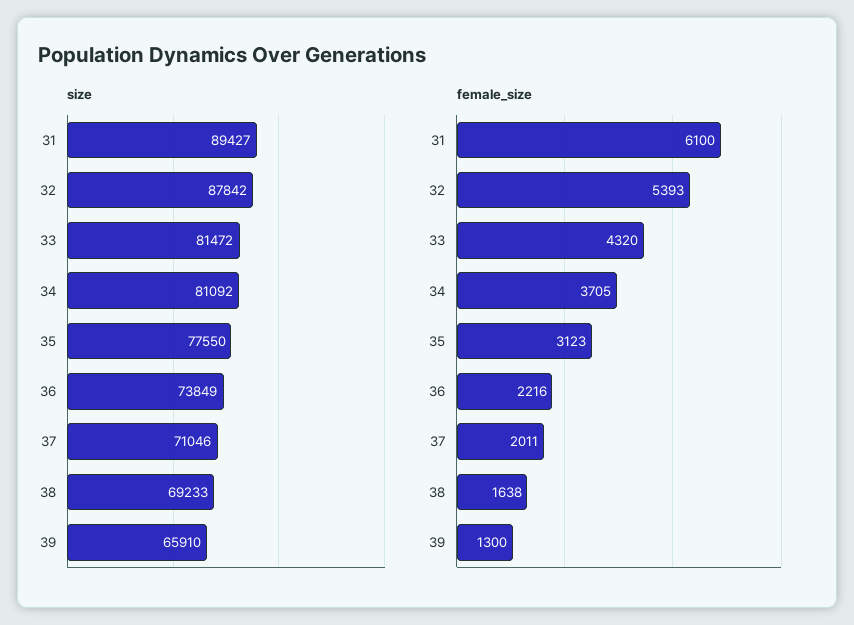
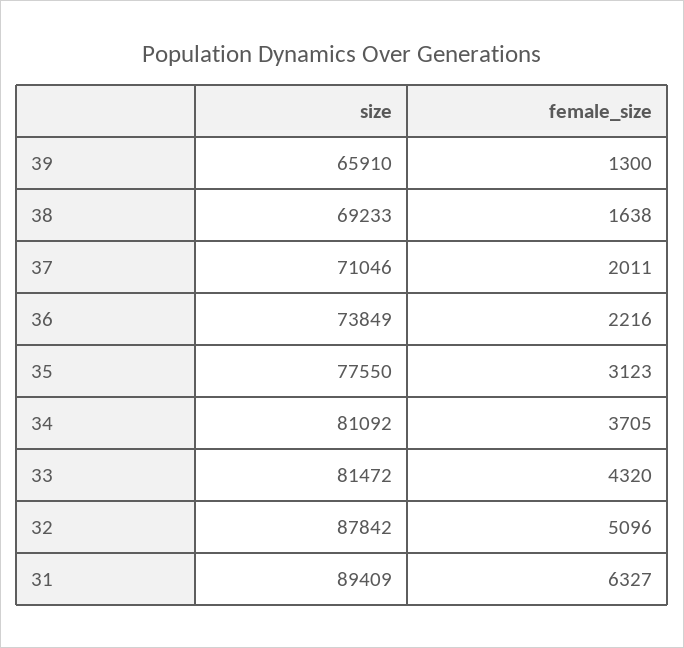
  {
    "size": {
-     "31": 89427,
+     "31": 89409,
      "32": 87842,
      "33": 81472,
      "34": 81092,
      "35": 77550,
      "36": 73849,
      "37": 71046,
      "38": 69233,
      "39": 65910
    },
    "female_size": {
-     "31": 6100,
+     "31": 6327,
-     "32": 5393,
+     "32": 5096,
      "33": 4320,
      "34": 3705,
      "35": 3123,
      "36": 2216,
      "37": 2011,
      "38": 1638,
      "39": 1300
    }
  }

